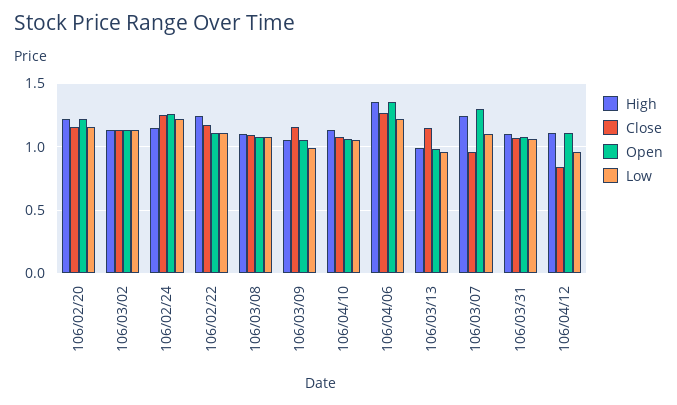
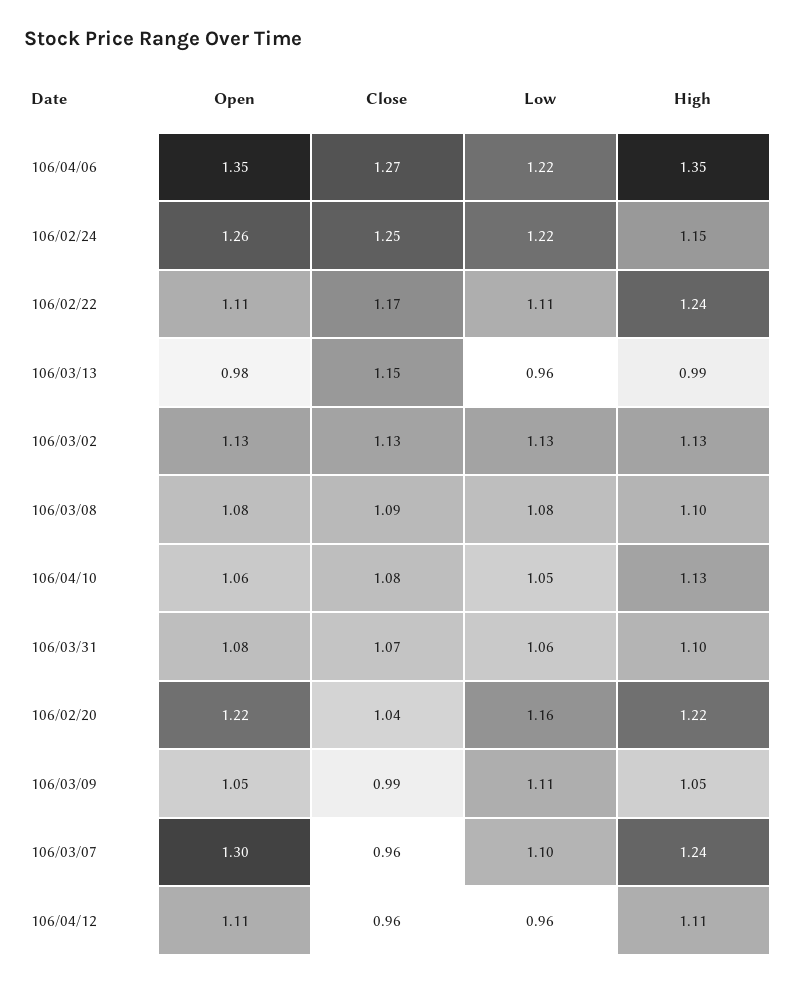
  {
    "High": {
      "106/02/20": 1.22,
      "106/03/02": 1.13,
      "106/02/24": 1.15,
      "106/02/22": 1.24,
      "106/03/08": 1.1,
      "106/03/09": 1.05,
      "106/04/10": 1.13,
      "106/04/06": 1.35,
      "106/03/13": 0.99,
      "106/03/07": 1.24,
      "106/03/31": 1.1,
      "106/04/12": 1.11
    },
    "Close": {
-     "106/02/20": 1.15,
+     "106/02/20": 1.04,
      "106/03/02": 1.13,
      "106/02/24": 1.25,
      "106/02/22": 1.17,
      "106/03/08": 1.09,
-     "106/03/09": 1.15,
+     "106/03/09": 0.99,
      "106/04/10": 1.08,
      "106/04/06": 1.27,
      "106/03/13": 1.15,
      "106/03/07": 0.96,
      "106/03/31": 1.07,
-     "106/04/12": 0.85
+     "106/04/12": 0.96
    },
    "Open": {
      "106/02/20": 1.22,
      "106/03/02": 1.13,
      "106/02/24": 1.26,
      "106/02/22": 1.11,
      "106/03/08": 1.08,
      "106/03/09": 1.05,
      "106/04/10": 1.06,
      "106/04/06": 1.35,
      "106/03/13": 0.98,
      "106/03/07": 1.3,
      "106/03/31": 1.08,
      "106/04/12": 1.11
    },
    "Low": {
      "106/02/20": 1.16,
      "106/03/02": 1.13,
      "106/02/24": 1.22,
      "106/02/22": 1.11,
      "106/03/08": 1.08,
-     "106/03/09": 1,
+     "106/03/09": 1.11,
      "106/04/10": 1.05,
      "106/04/06": 1.22,
      "106/03/13": 0.96,
      "106/03/07": 1.1,
      "106/03/31": 1.06,
      "106/04/12": 0.96
    }
  }

